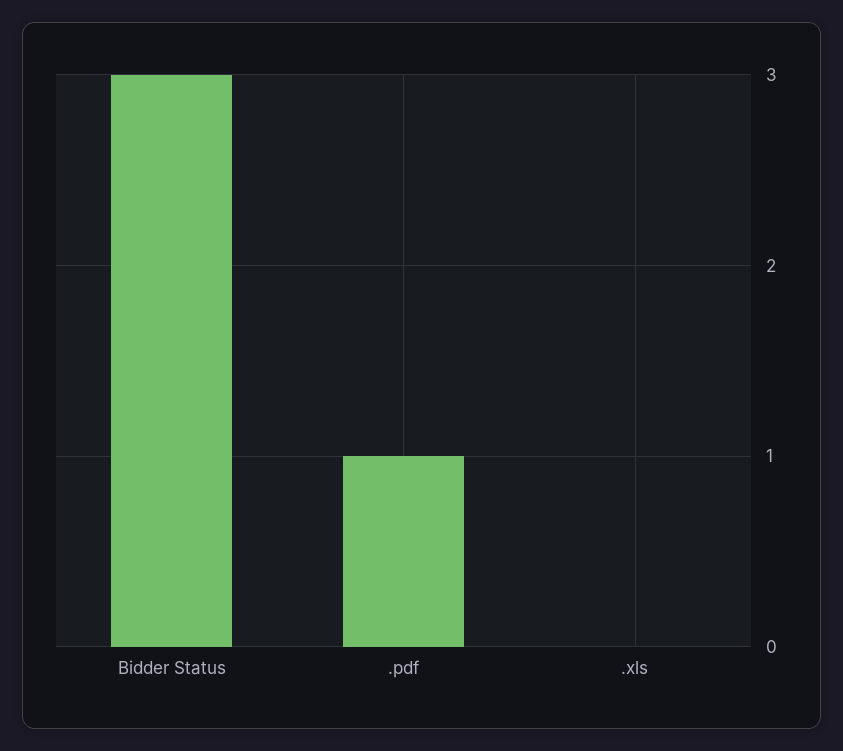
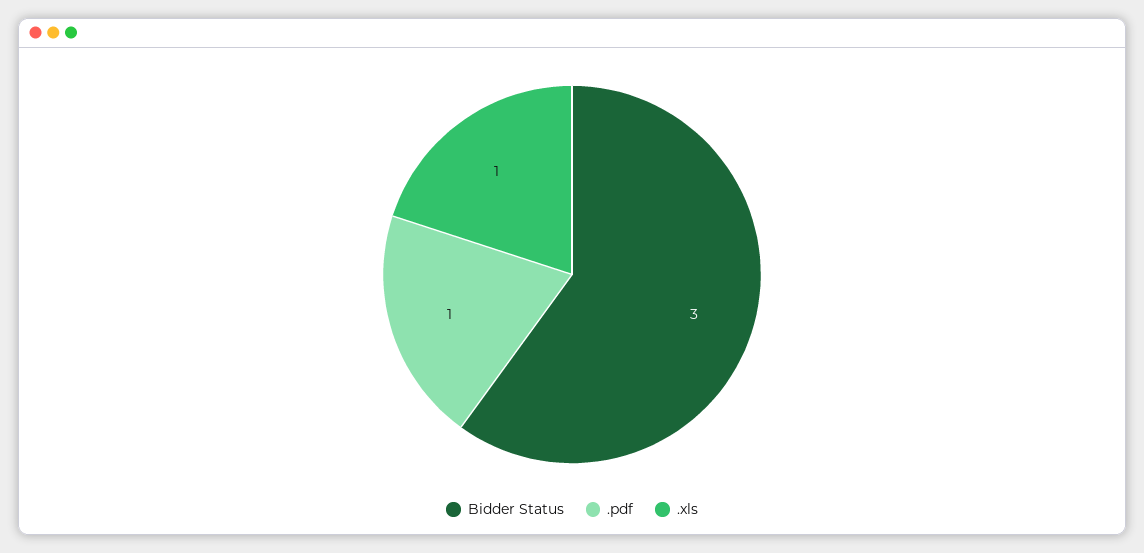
  {
    "Bidder Status": 3,
    ".pdf": 1,
-   ".xls": 0
+   ".xls": 1
  }

